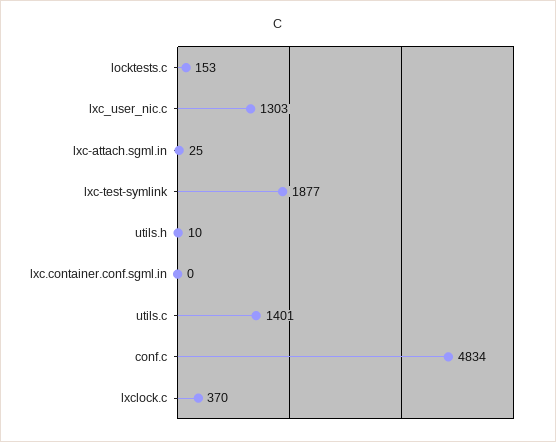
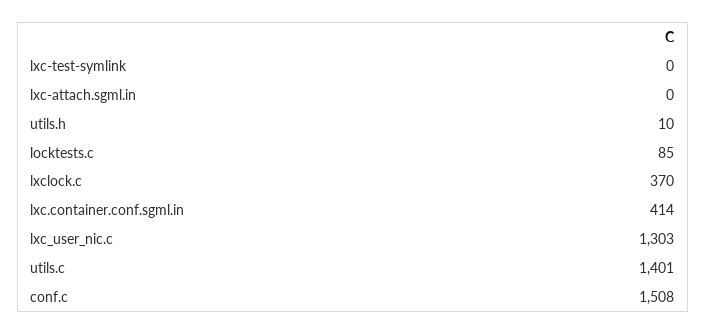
  {
-   "locktests.c": 153,
+   "locktests.c": 85,
    "lxc_user_nic.c": 1303,
-   "lxc-attach.sgml.in": 25,
+   "lxc-attach.sgml.in": 0,
-   "lxc-test-symlink": 1877,
+   "lxc-test-symlink": 0,
    "utils.h": 10,
-   "lxc.container.conf.sgml.in": 0,
+   "lxc.container.conf.sgml.in": 414,
    "utils.c": 1401,
-   "conf.c": 4834,
+   "conf.c": 1508,
    "lxclock.c": 370
  }

